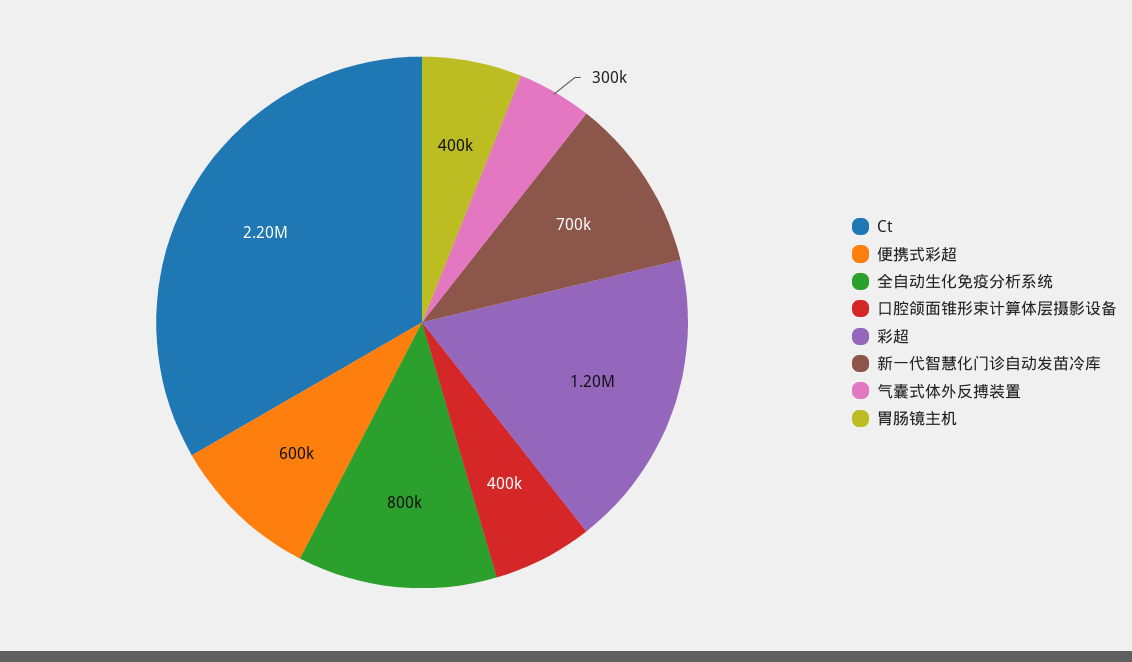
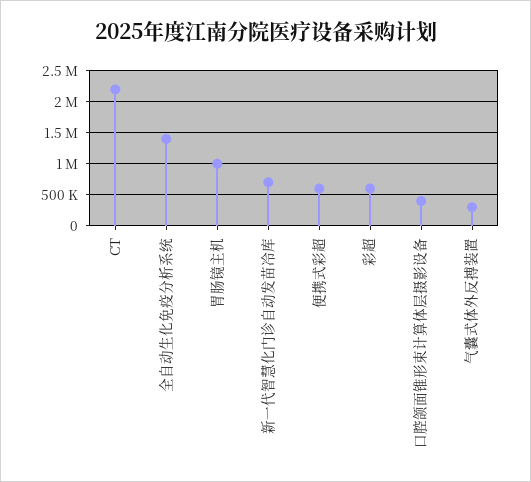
  {
    "Ct": 2200000,
    "便携式彩超": 600000,
-   "全自动生化免疫分析系统": 800000,
+   "全自动生化免疫分析系统": 1400000,
    "口腔颌面锥形束计算体层摄影设备": 400000,
-   "彩超": 1200000,
+   "彩超": 600000,
    "新一代智慧化门诊自动发苗冷库": 700000,
    "气囊式体外反搏装置": 300000,
-   "胃肠镜主机": 400000
+   "胃肠镜主机": 1000000
  }

